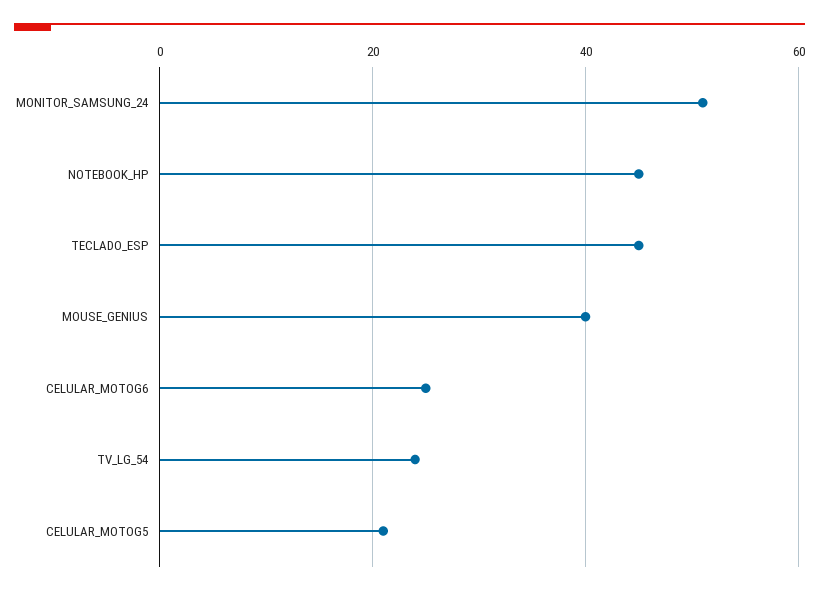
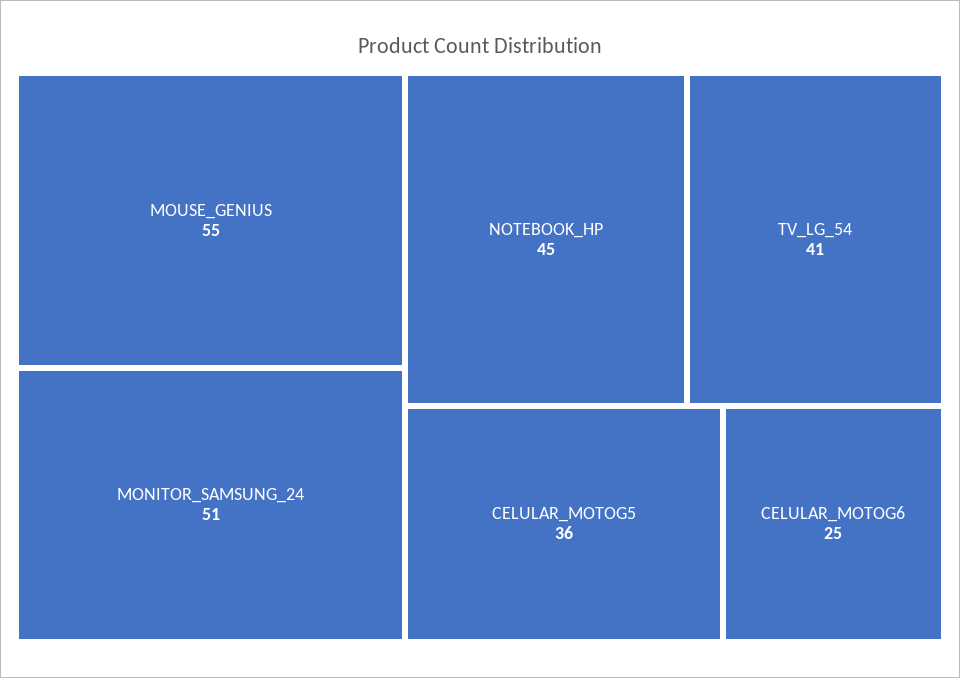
  {
    "MONITOR_SAMSUNG_24": 51,
    "NOTEBOOK_HP": 45,
-   "TECLADO_ESP": 45,
-   "MOUSE_GENIUS": 40,
+   "MOUSE_GENIUS": 55,
    "CELULAR_MOTOG6": 25,
-   "TV_LG_54": 25,
+   "TV_LG_54": 41,
-   "CELULAR_MOTOG5": 20
+   "CELULAR_MOTOG5": 36
  }

